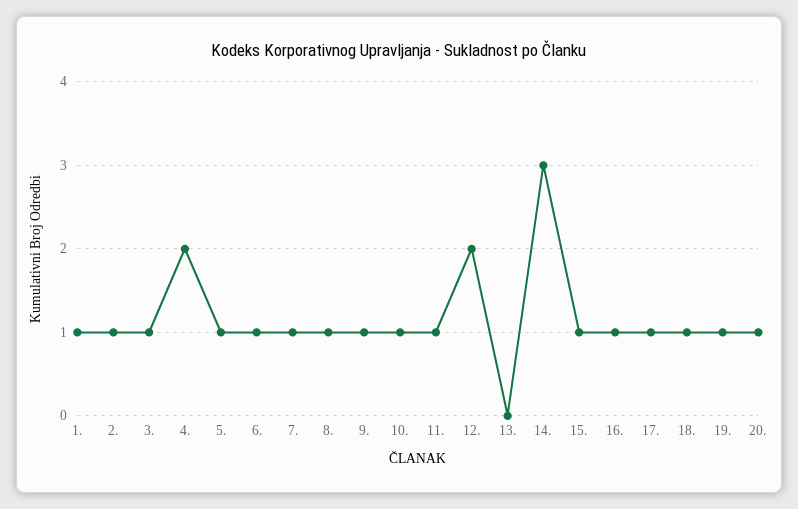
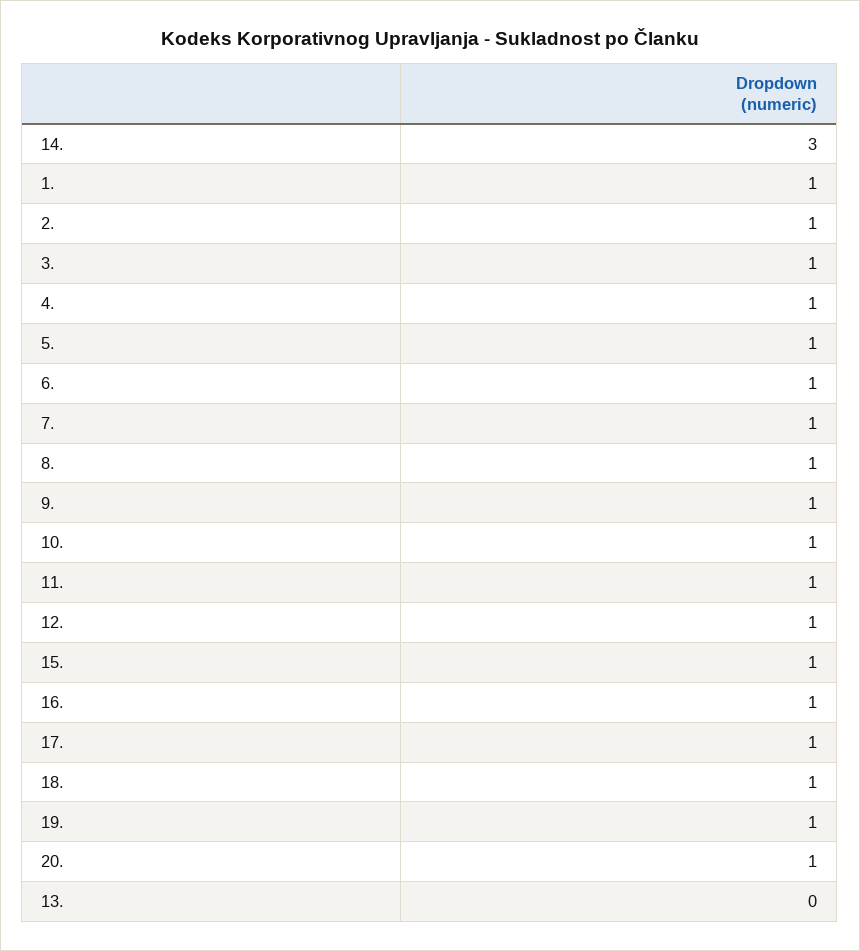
  {
    "1.": 1,
    "2.": 1,
    "3.": 1,
-   "4.": 2,
+   "4.": 1,
    "5.": 1,
    "6.": 1,
    "7.": 1,
    "8.": 1,
    "9.": 1,
    "10.": 1,
    "11.": 1,
-   "12.": 2,
+   "12.": 1,
    "13.": 0,
    "14.": 3,
    "15.": 1,
    "16.": 1,
    "17.": 1,
    "18.": 1,
    "19.": 1,
    "20.": 1
  }

